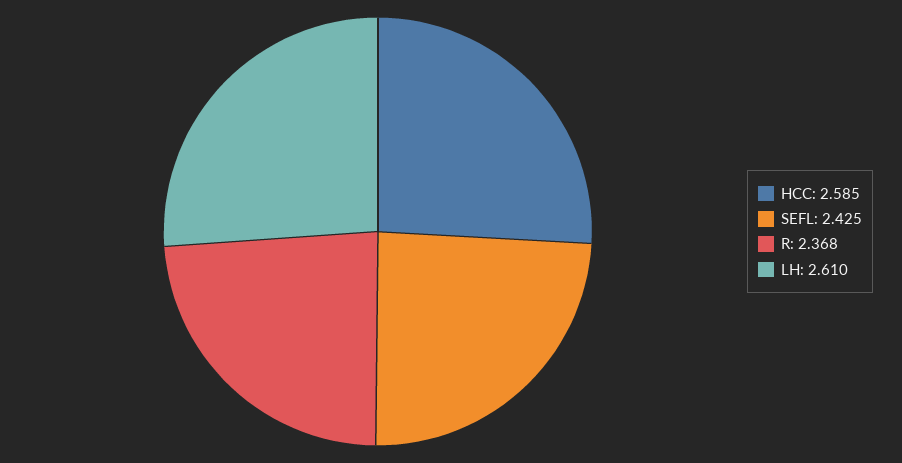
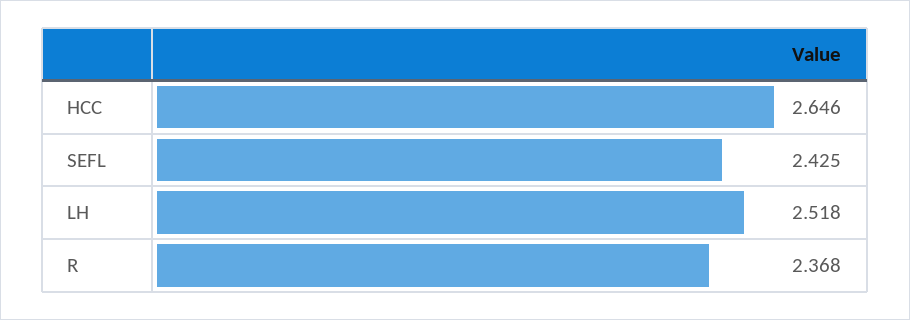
  {
-   "HCC": 2.585,
+   "HCC": 2.646,
    "SEFL": 2.425,
    "R": 2.368,
-   "LH": 2.61
+   "LH": 2.518
  }

